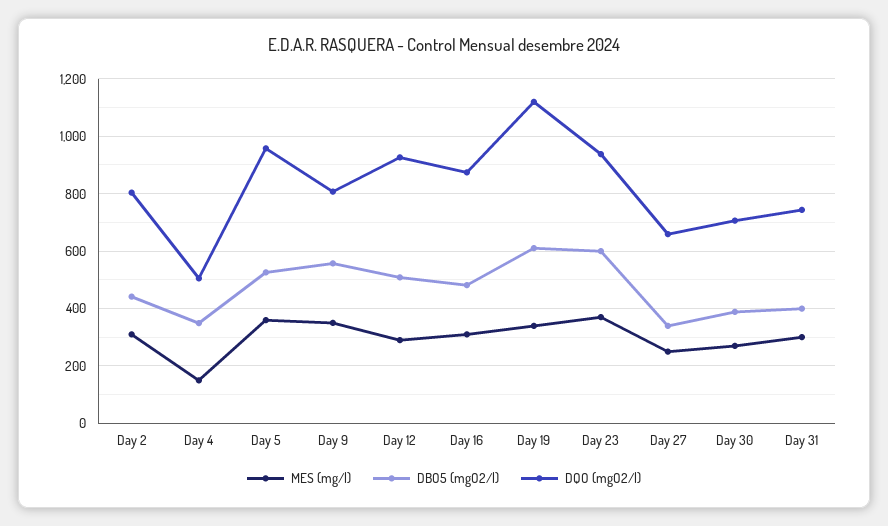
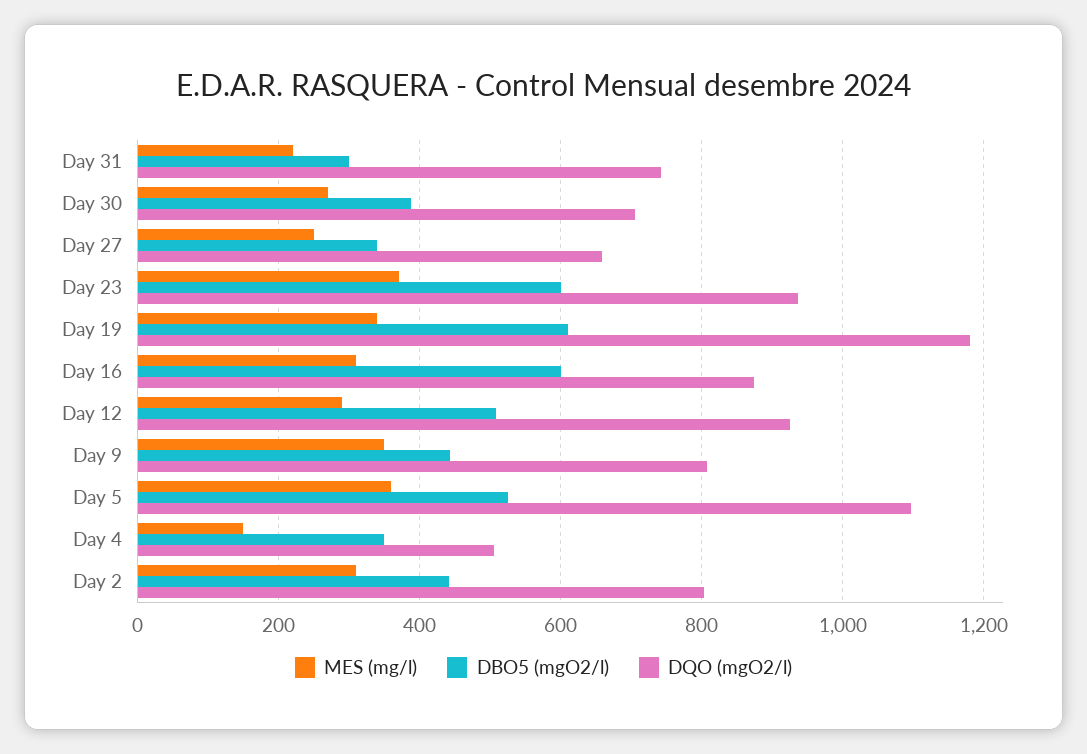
  {
    "MES (mg/l)": {
      "Day 2": 320,
      "Day 4": 160,
      "Day 5": 360,
      "Day 9": 360,
      "Day 12": 300,
      "Day 16": 320,
      "Day 19": 340,
      "Day 23": 380,
      "Day 27": 260,
      "Day 30": 280,
-     "Day 31": 300
+     "Day 31": 220
    },
    "DBO5 (mgO2/l)": {
      "Day 2": 440,
      "Day 4": 340,
      "Day 5": 520,
-     "Day 9": 550,
+     "Day 9": 440,
      "Day 12": 500,
-     "Day 16": 475,
+     "Day 16": 600,
      "Day 19": 620,
      "Day 23": 600,
      "Day 27": 340,
      "Day 30": 380,
-     "Day 31": 400
+     "Day 31": 300
    },
    "DQO (mgO2/l)": {
      "Day 2": 800,
      "Day 4": 500,
-     "Day 5": 950,
+     "Day 5": 1100,
      "Day 9": 800,
      "Day 12": 920,
      "Day 16": 880,
-     "Day 19": 1125,
+     "Day 19": 1180,
      "Day 23": 940,
      "Day 27": 660,
      "Day 30": 700,
      "Day 31": 740
    }
  }

